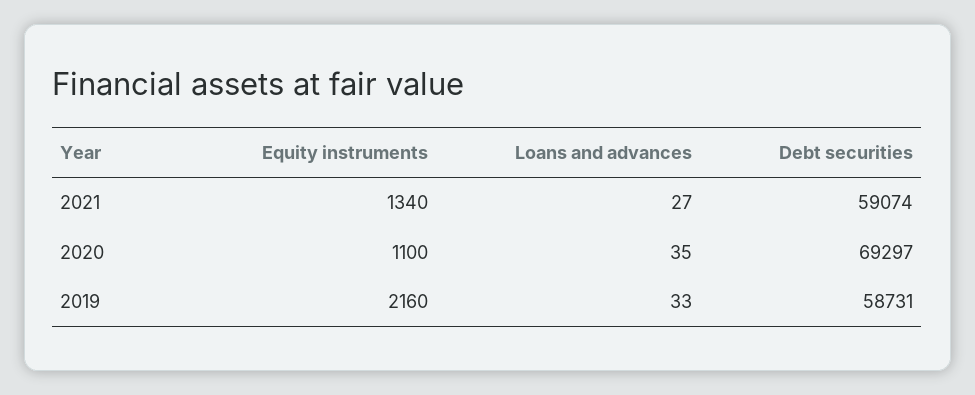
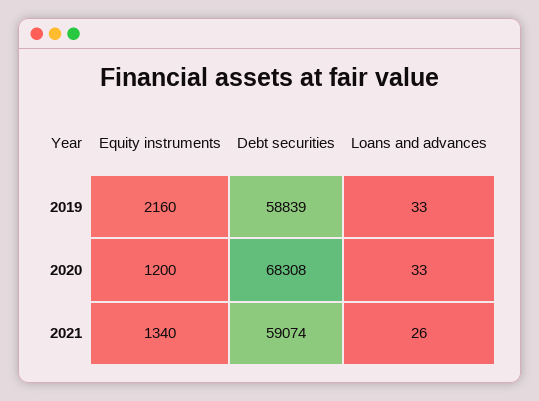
  {
    "Equity instruments": {
      "2021": 1340,
-     "2020": 1100,
+     "2020": 1200,
      "2019": 2160
    },
    "Loans and advances": {
-     "2021": 27,
+     "2021": 26,
-     "2020": 35,
+     "2020": 33,
      "2019": 33
    },
    "Debt securities": {
      "2021": 59074,
-     "2020": 69297,
+     "2020": 68308,
-     "2019": 58731
+     "2019": 58839
    }
  }

